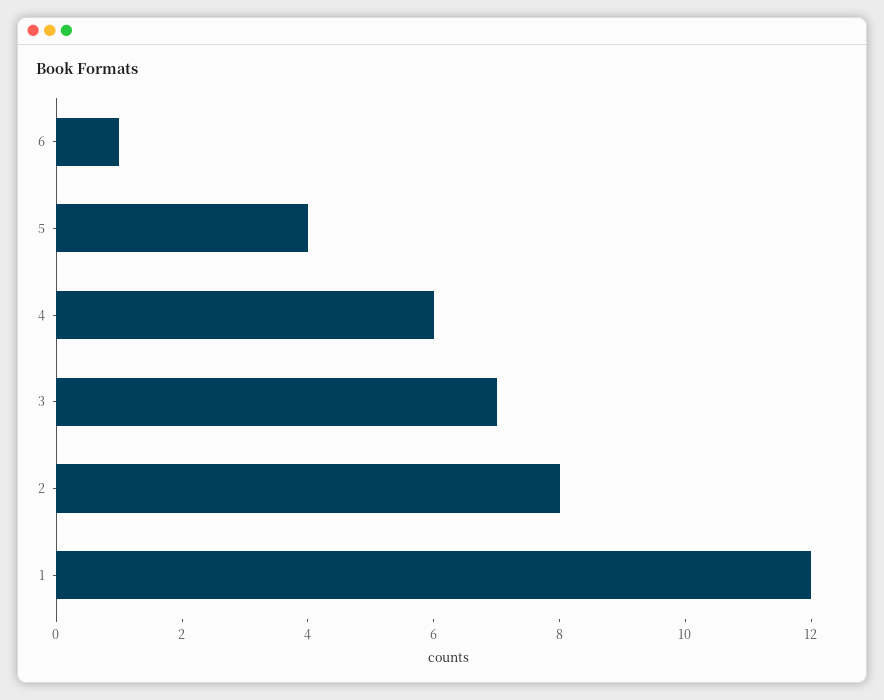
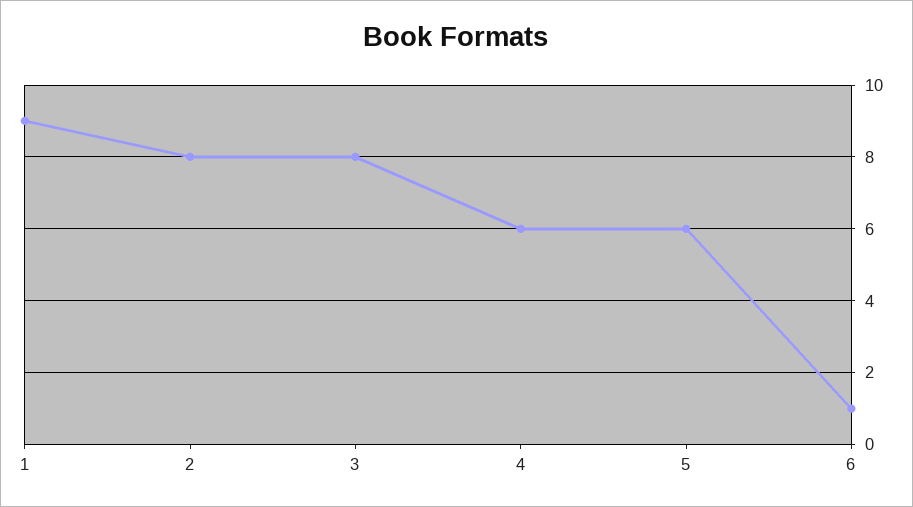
  {
    "6": 1,
-   "5": 4,
+   "5": 6,
    "4": 6,
-   "3": 7,
+   "3": 8,
    "2": 8,
-   "1": 12
+   "1": 9
  }

